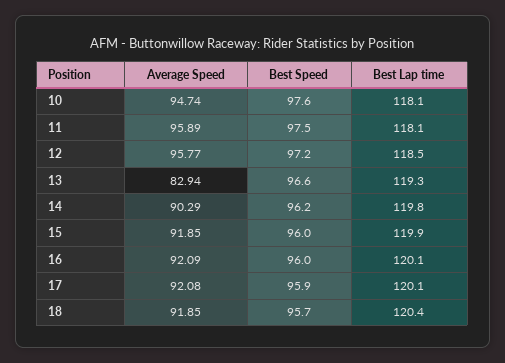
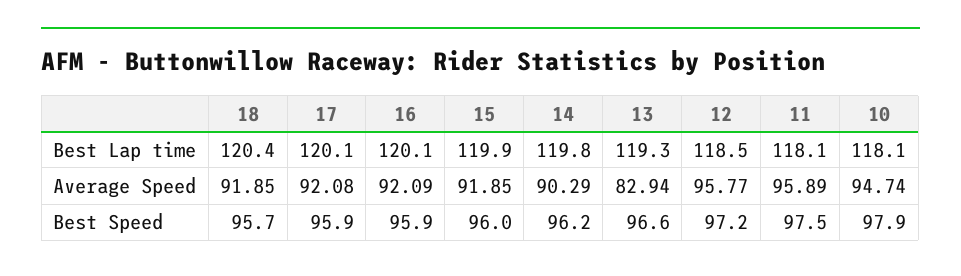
  {
    "Average Speed": {
      "10": 94.74,
      "11": 95.89,
      "12": 95.77,
      "13": 82.94,
      "14": 90.29,
      "15": 91.85,
      "16": 92.09,
      "17": 92.08,
      "18": 91.85
    },
    "Best Speed": {
-     "10": 97.6,
+     "10": 97.9,
      "11": 97.5,
      "12": 97.2,
      "13": 96.6,
      "14": 96.2,
      "15": 96,
-     "16": 96,
+     "16": 95.9,
      "17": 95.9,
      "18": 95.7
    },
    "Best Lap time": {
      "10": 118.1,
      "11": 118.1,
      "12": 118.5,
      "13": 119.3,
      "14": 119.8,
      "15": 119.9,
      "16": 120.1,
      "17": 120.1,
      "18": 120.4
    }
  }

